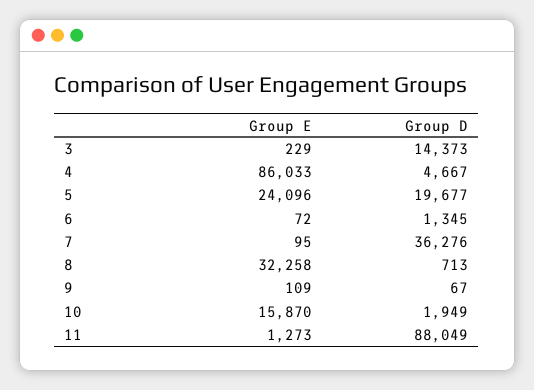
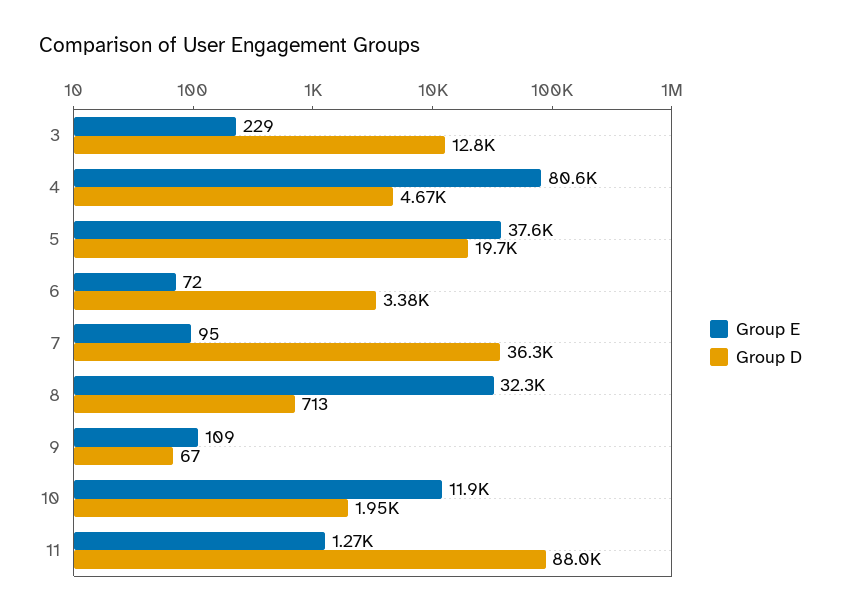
  {
    "Group E": {
      "3": 229,
-     "4": 86033,
+     "4": 80600,
-     "5": 24096,
+     "5": 37600,
      "6": 72,
      "7": 95,
      "8": 32258,
      "9": 109,
-     "10": 15870,
+     "10": 11900,
      "11": 1273
    },
    "Group D": {
-     "3": 14373,
+     "3": 12800,
      "4": 4667,
      "5": 19677,
-     "6": 1345,
+     "6": 3380,
      "7": 36276,
      "8": 713,
      "9": 67,
      "10": 1949,
      "11": 88049
    }
  }

